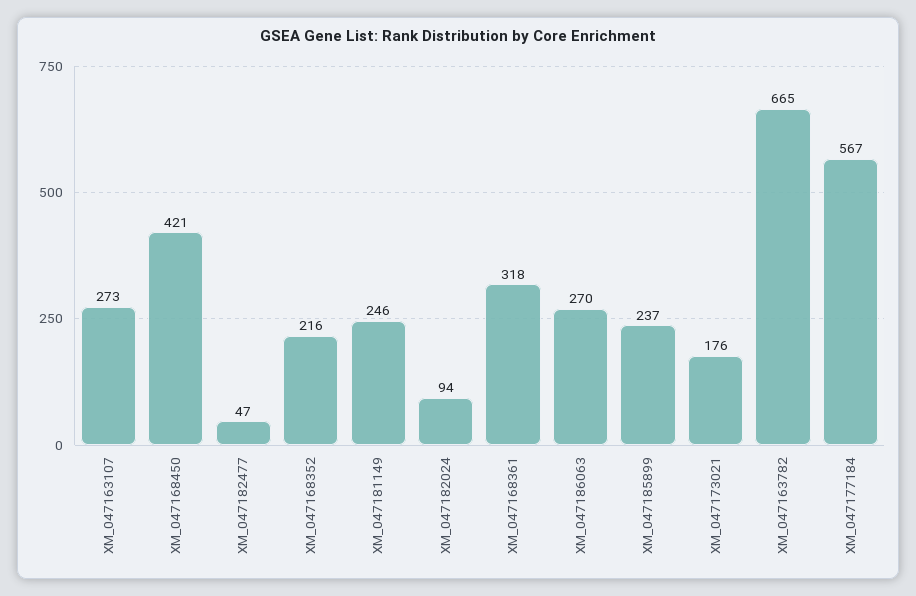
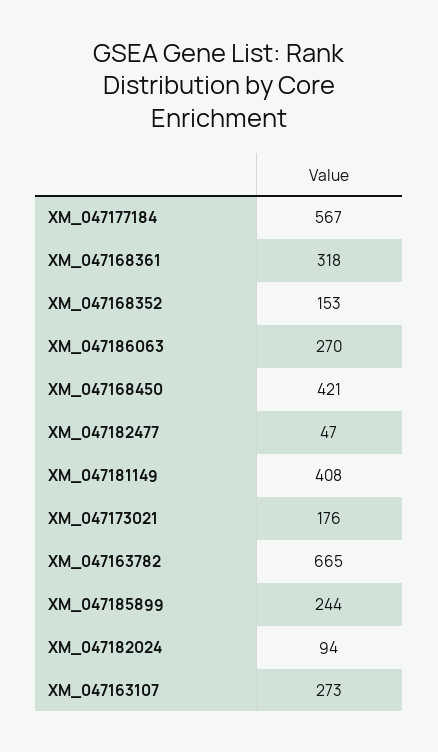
  {
    "XM_047163107": 273,
    "XM_047168450": 421,
    "XM_047182477": 47,
-   "XM_047168352": 216,
+   "XM_047168352": 153,
-   "XM_047181149": 246,
+   "XM_047181149": 408,
    "XM_047182024": 94,
    "XM_047168361": 318,
    "XM_047186063": 270,
-   "XM_047185899": 237,
+   "XM_047185899": 244,
    "XM_047173021": 176,
    "XM_047163782": 665,
    "XM_047177184": 567
  }

